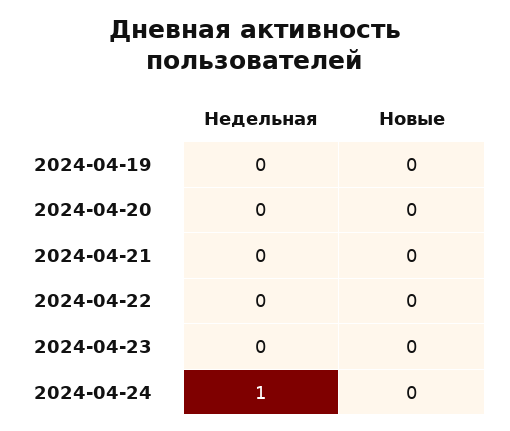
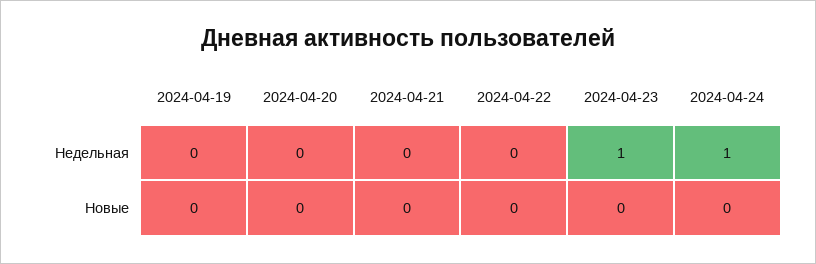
  {
    "Недельная": {
      "2024-04-19": 0,
      "2024-04-20": 0,
      "2024-04-21": 0,
      "2024-04-22": 0,
-     "2024-04-23": 0,
+     "2024-04-23": 1,
      "2024-04-24": 1
    },
    "Новые": {
      "2024-04-19": 0,
      "2024-04-20": 0,
      "2024-04-21": 0,
      "2024-04-22": 0,
      "2024-04-23": 0,
      "2024-04-24": 0
    }
  }

